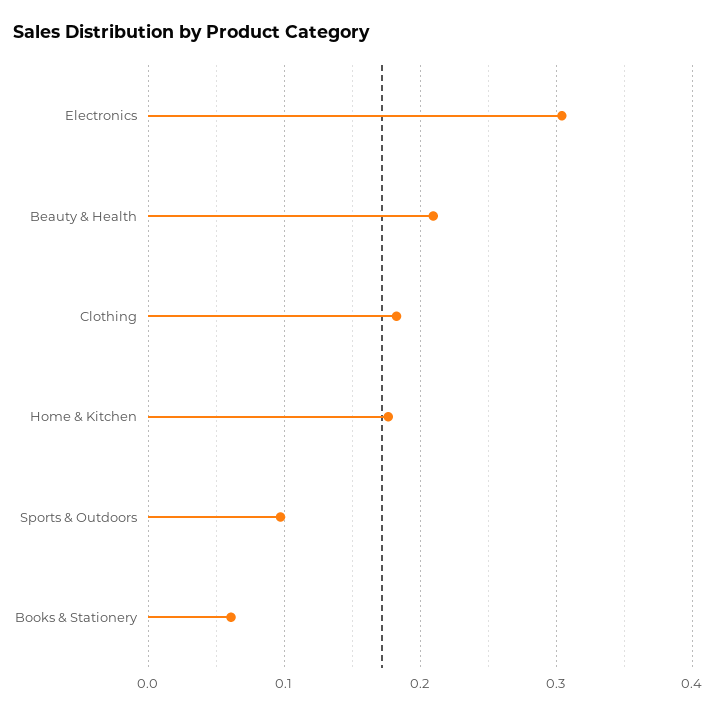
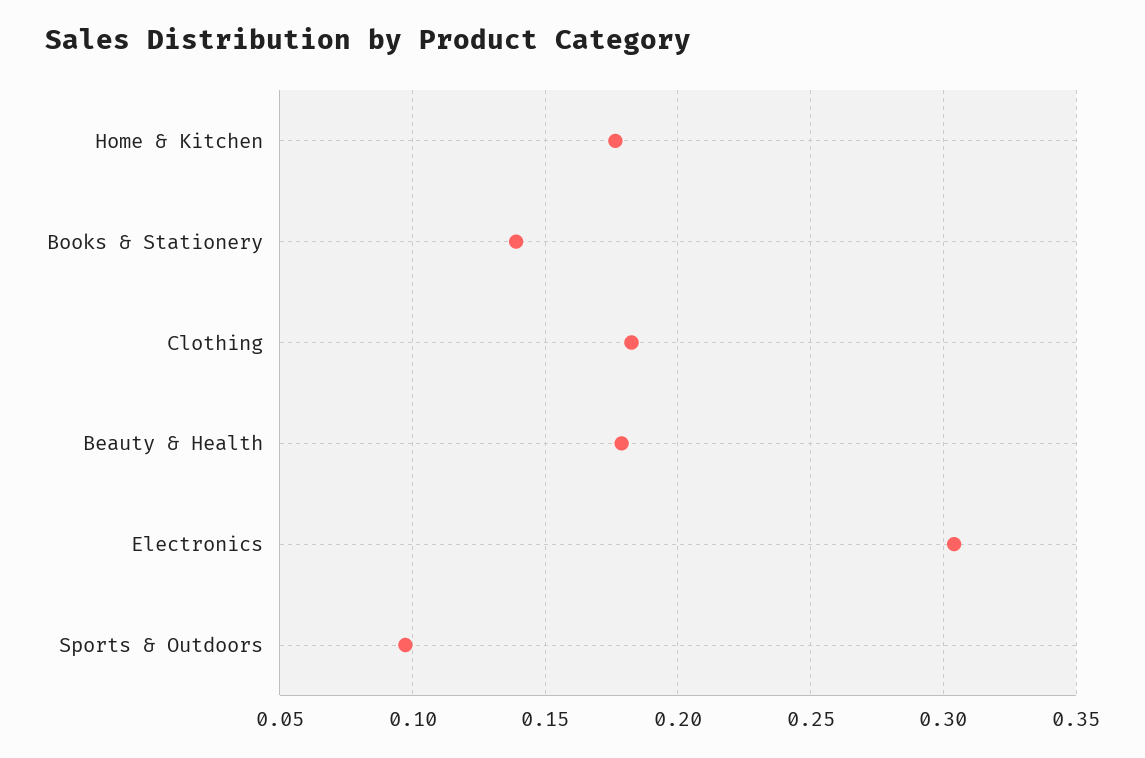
  {
    "Electronics": 0.305,
-   "Beauty & Health": 0.21,
+   "Beauty & Health": 0.18,
    "Clothing": 0.185,
    "Home & Kitchen": 0.175,
    "Sports & Outdoors": 0.095,
-   "Books & Stationery": 0.06
+   "Books & Stationery": 0.14
  }

